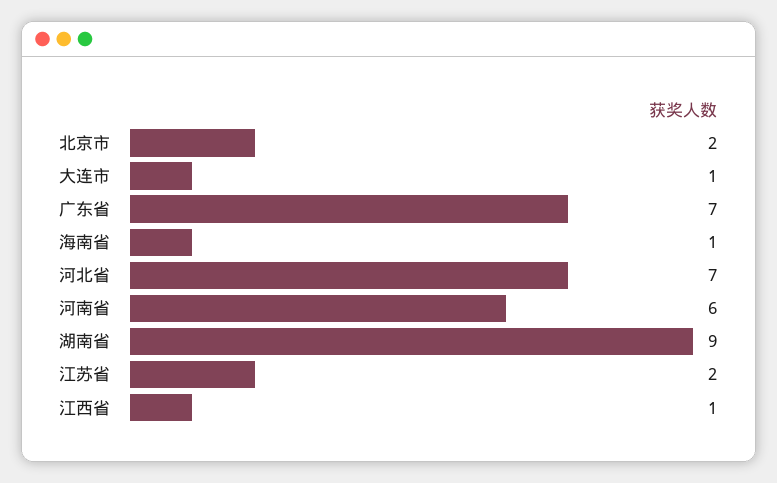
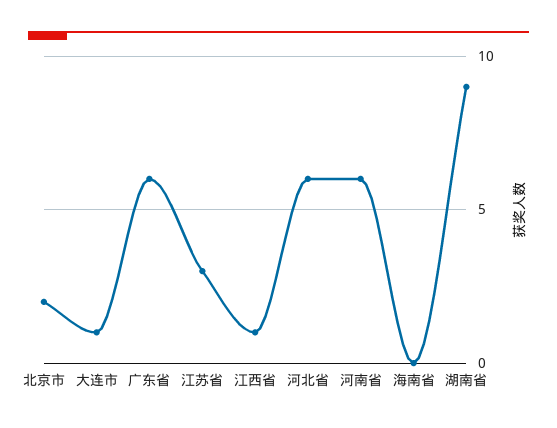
  {
    "北京市": 2,
    "大连市": 1,
-   "广东省": 7,
+   "广东省": 6,
-   "海南省": 1,
+   "海南省": 0,
-   "河北省": 7,
+   "河北省": 6,
    "河南省": 6,
    "湖南省": 9,
-   "江苏省": 2,
+   "江苏省": 3,
    "江西省": 1
  }

